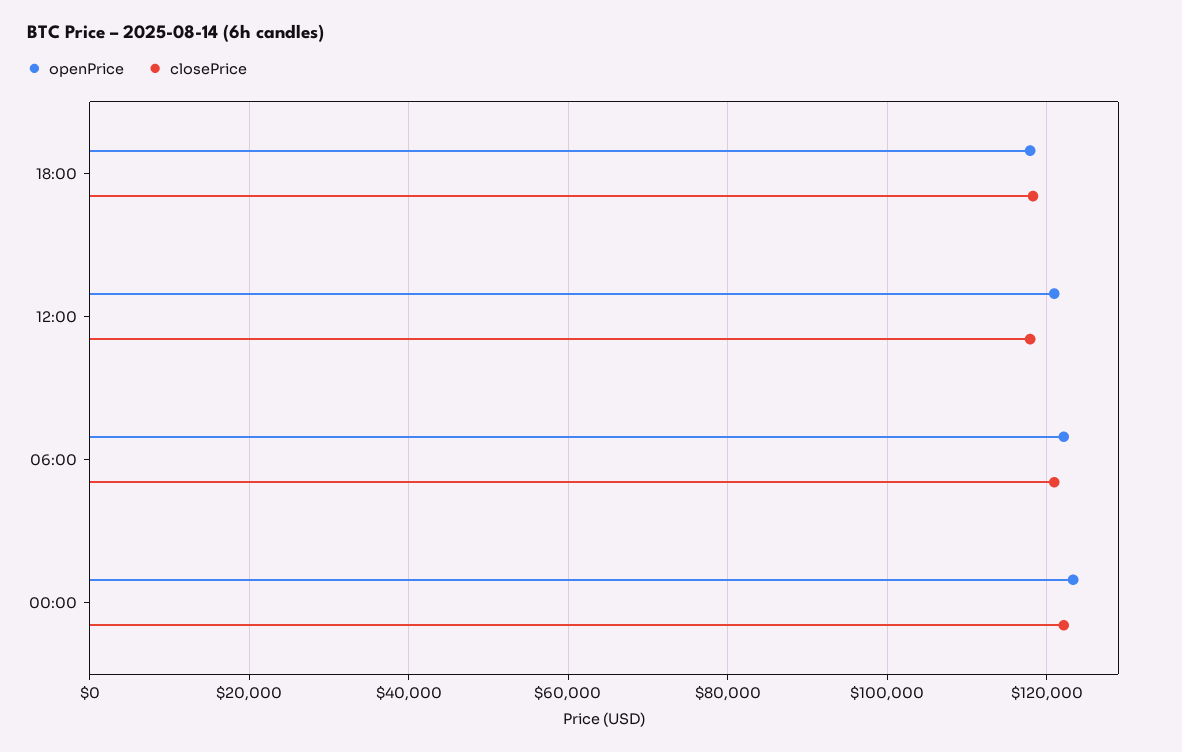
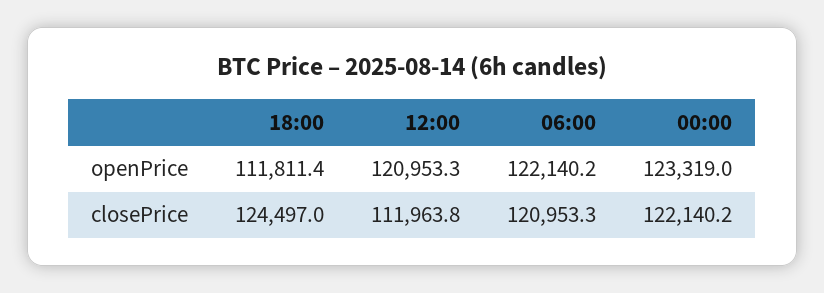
  {
    "openPrice": {
-     "18:00": 118000,
+     "18:00": 111811.4,
      "12:00": 120953.3,
      "06:00": 122140.2,
      "00:00": 123319
    },
    "closePrice": {
-     "18:00": 118000,
+     "18:00": 124497,
-     "12:00": 118000,
+     "12:00": 111963.8,
      "06:00": 120953.3,
      "00:00": 122140.2
    }
  }

